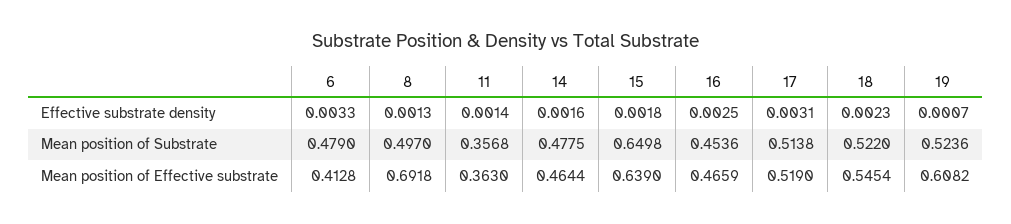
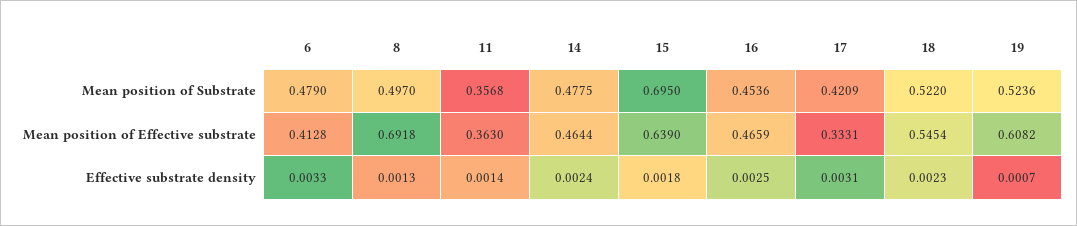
  {
    "6": {
      "Effective substrate density": 0.0033,
      "Mean position of Substrate": 0.479,
      "Mean position of Effective substrate": 0.4128
    },
    "8": {
      "Effective substrate density": 0.0013,
      "Mean position of Substrate": 0.497,
      "Mean position of Effective substrate": 0.6918
    },
    "11": {
      "Effective substrate density": 0.0014,
      "Mean position of Substrate": 0.3568,
      "Mean position of Effective substrate": 0.363
    },
    "14": {
-     "Effective substrate density": 0.0016,
+     "Effective substrate density": 0.0024,
      "Mean position of Substrate": 0.4775,
      "Mean position of Effective substrate": 0.4644
    },
    "15": {
      "Effective substrate density": 0.0018,
-     "Mean position of Substrate": 0.6498,
+     "Mean position of Substrate": 0.695,
      "Mean position of Effective substrate": 0.639
    },
    "16": {
      "Effective substrate density": 0.0025,
      "Mean position of Substrate": 0.4536,
      "Mean position of Effective substrate": 0.4659
    },
    "17": {
      "Effective substrate density": 0.0031,
-     "Mean position of Substrate": 0.5138,
+     "Mean position of Substrate": 0.4209,
-     "Mean position of Effective substrate": 0.519
+     "Mean position of Effective substrate": 0.3331
    },
    "18": {
      "Effective substrate density": 0.0023,
      "Mean position of Substrate": 0.522,
      "Mean position of Effective substrate": 0.5454
    },
    "19": {
      "Effective substrate density": 0.0007,
      "Mean position of Substrate": 0.5236,
      "Mean position of Effective substrate": 0.6082
    }
  }

